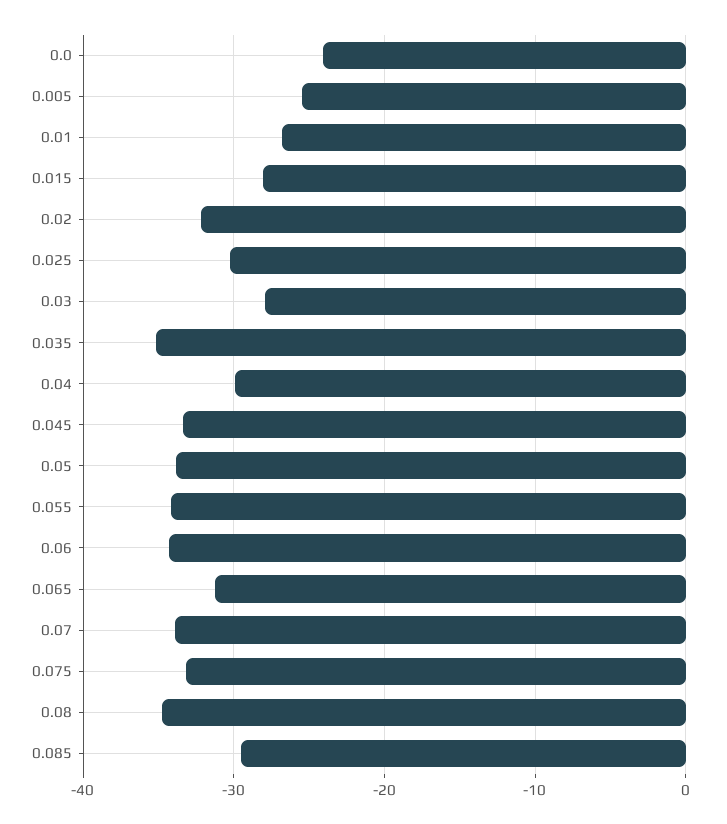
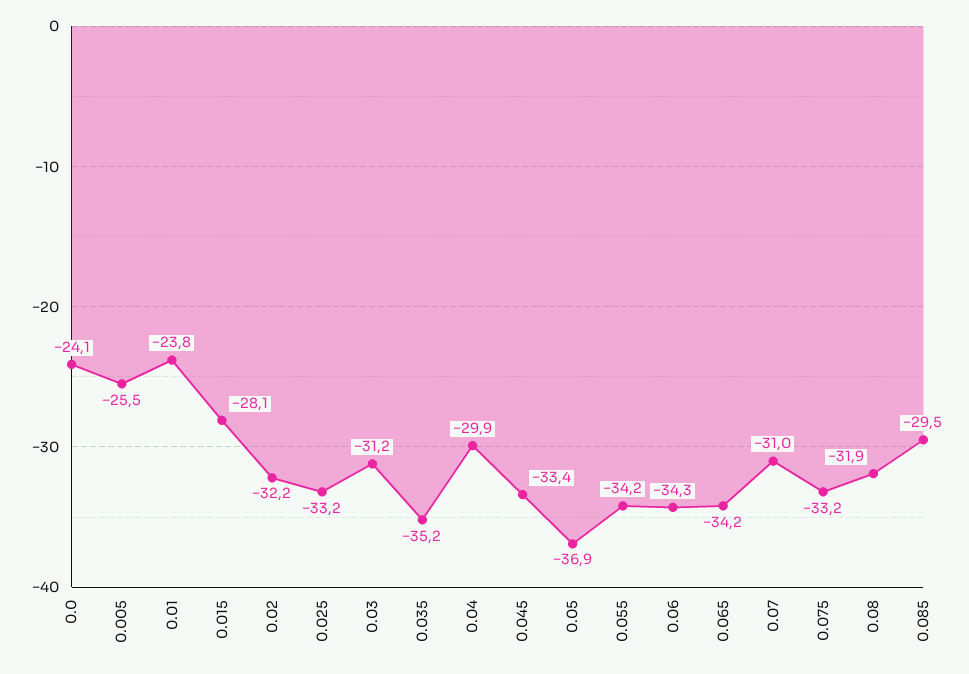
  {
    "0.0": -24.1,
    "0.005": -25.5,
-   "0.01": -27,
+   "0.01": -23.8,
    "0.015": -28.1,
    "0.02": -32.2,
-   "0.025": -30,
+   "0.025": -33.2,
-   "0.03": -28,
+   "0.03": -31.2,
    "0.035": -35.2,
    "0.04": -29.9,
    "0.045": -33.4,
-   "0.05": -34,
+   "0.05": -36.9,
    "0.055": -34.2,
    "0.06": -34.3,
-   "0.065": -31,
+   "0.065": -34.2,
-   "0.07": -34,
+   "0.07": -31,
    "0.075": -33.2,
-   "0.08": -35,
+   "0.08": -31.9,
    "0.085": -29.5
  }

